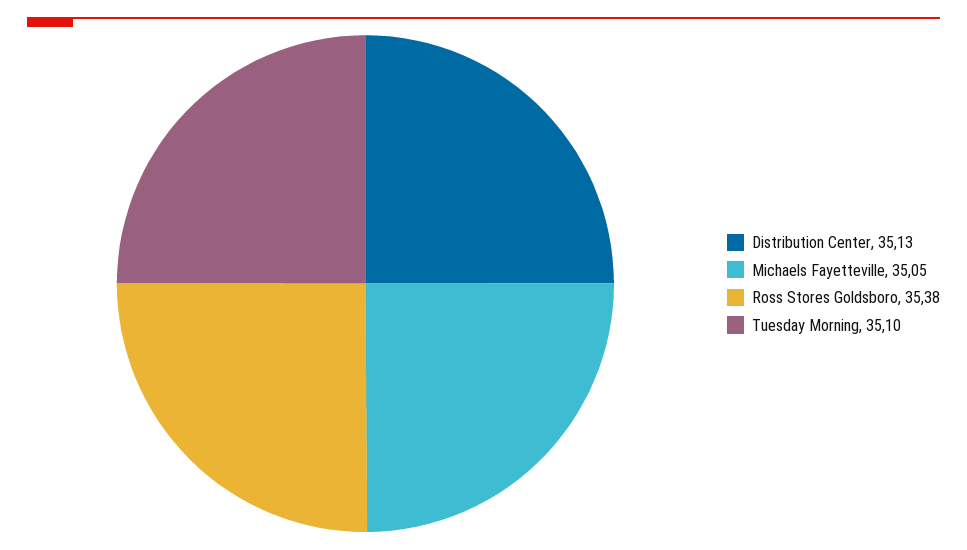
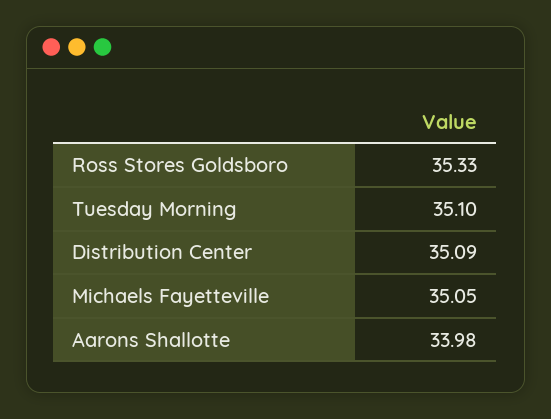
  {
-   "Distribution Center": 35.13,
+   "Distribution Center": 35.09,
    "Michaels Fayetteville": 35.05,
-   "Ross Stores Goldsboro": 35.38,
+   "Ross Stores Goldsboro": 35.33,
-   "Tuesday Morning": 35.1
+   "Tuesday Morning": 35.1,
+   "Aarons Shallotte": 33.98
  }

